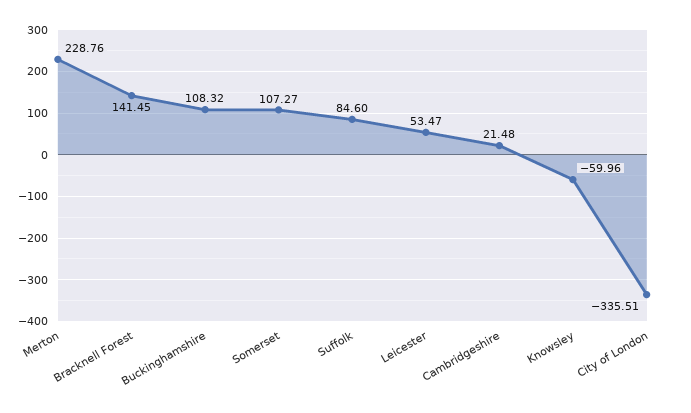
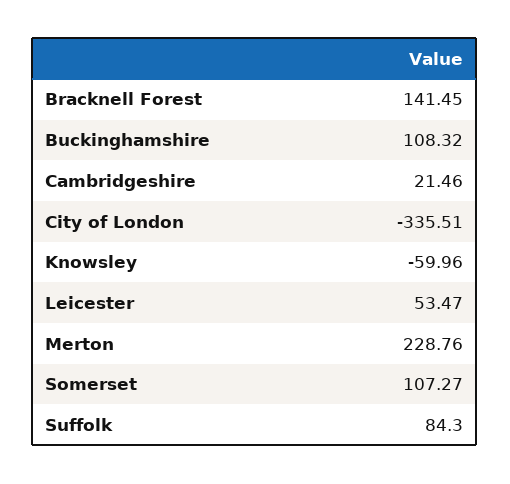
  {
    "Merton": 228.76,
    "Bracknell Forest": 141.45,
    "Buckinghamshire": 108.32,
    "Somerset": 107.27,
-   "Suffolk": 84.6,
+   "Suffolk": 84.3,
    "Leicester": 53.47,
-   "Cambridgeshire": 21.48,
+   "Cambridgeshire": 21.46,
    "Knowsley": -59.96,
    "City of London": -335.51
  }

